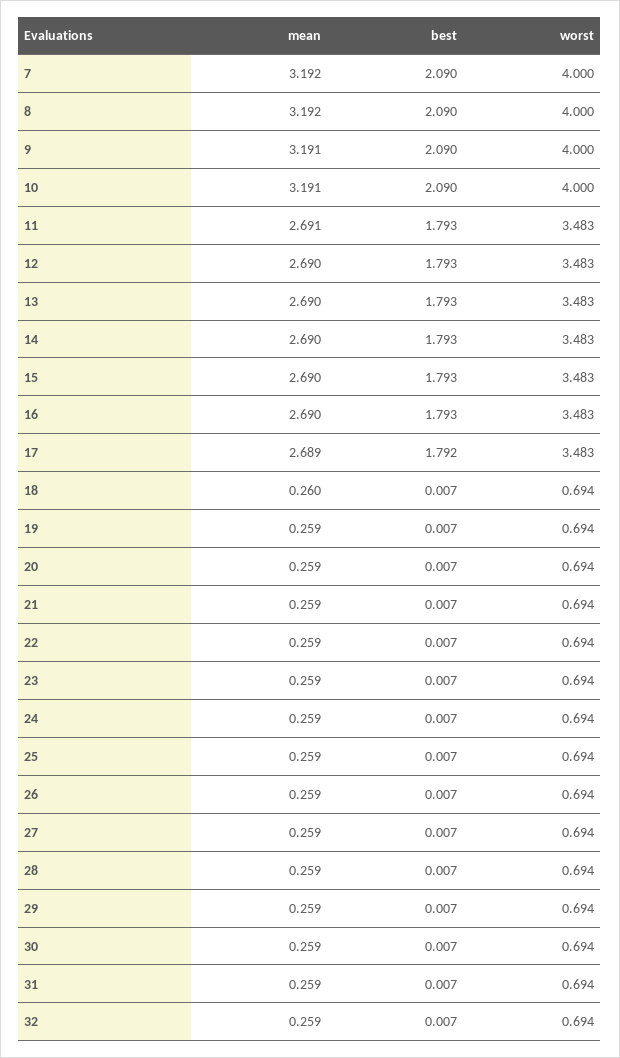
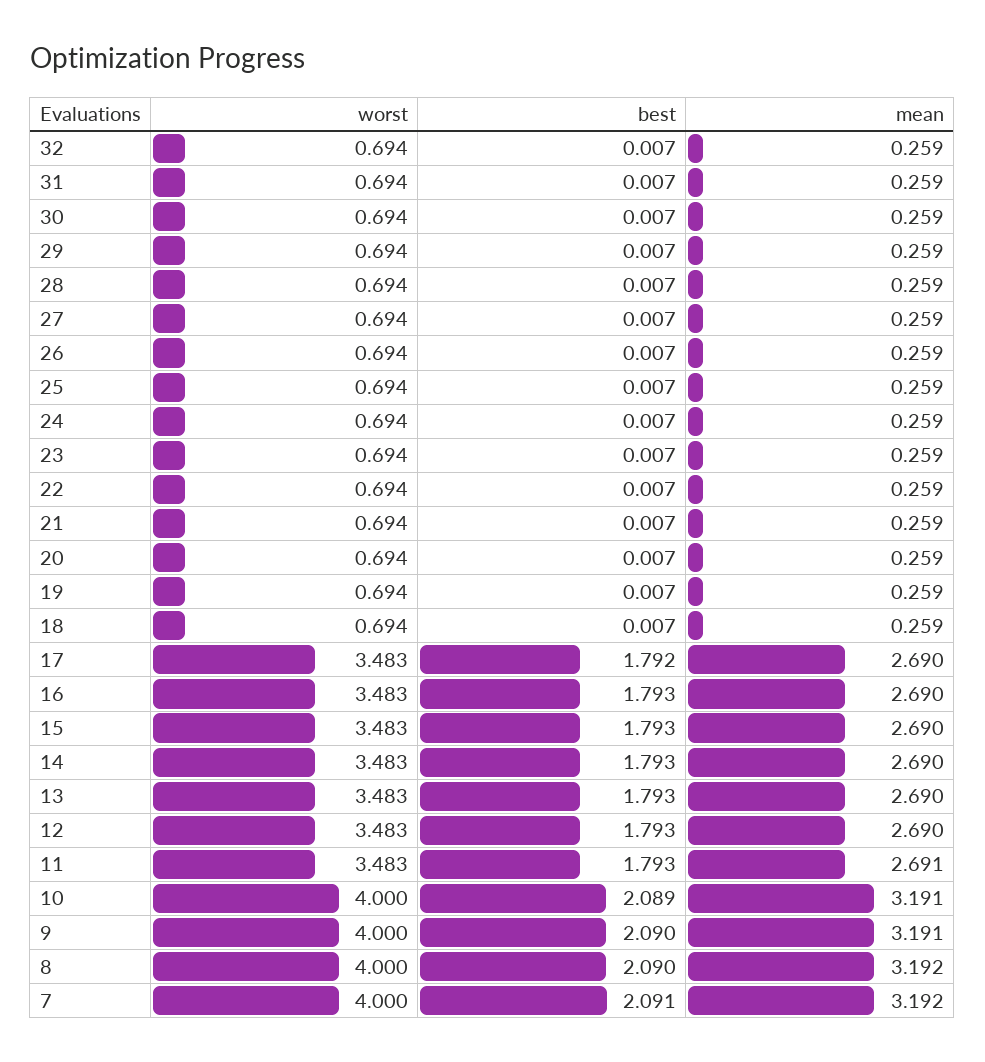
  {
    "mean": {
      "7": 3.192,
      "8": 3.192,
      "9": 3.191,
      "10": 3.191,
      "11": 2.691,
      "12": 2.69,
      "13": 2.69,
      "14": 2.69,
      "15": 2.69,
      "16": 2.69,
-     "17": 2.689,
+     "17": 2.69,
-     "18": 0.26,
+     "18": 0.259,
      "19": 0.259,
      "20": 0.259,
      "21": 0.259,
      "22": 0.259,
      "23": 0.259,
      "24": 0.259,
      "25": 0.259,
      "26": 0.259,
      "27": 0.259,
      "28": 0.259,
      "29": 0.259,
      "30": 0.259,
      "31": 0.259,
      "32": 0.259
    },
    "best": {
-     "7": 2.09,
+     "7": 2.091,
      "8": 2.09,
      "9": 2.09,
-     "10": 2.09,
+     "10": 2.089,
      "11": 1.793,
      "12": 1.793,
      "13": 1.793,
      "14": 1.793,
      "15": 1.793,
      "16": 1.793,
      "17": 1.792,
      "18": 0.007,
      "19": 0.007,
      "20": 0.007,
      "21": 0.007,
      "22": 0.007,
      "23": 0.007,
      "24": 0.007,
      "25": 0.007,
      "26": 0.007,
      "27": 0.007,
      "28": 0.007,
      "29": 0.007,
      "30": 0.007,
      "31": 0.007,
      "32": 0.007
    },
    "worst": {
      "7": 4,
      "8": 4,
      "9": 4,
      "10": 4,
      "11": 3.483,
      "12": 3.483,
      "13": 3.483,
      "14": 3.483,
      "15": 3.483,
      "16": 3.483,
      "17": 3.483,
      "18": 0.694,
      "19": 0.694,
      "20": 0.694,
      "21": 0.694,
      "22": 0.694,
      "23": 0.694,
      "24": 0.694,
      "25": 0.694,
      "26": 0.694,
      "27": 0.694,
      "28": 0.694,
      "29": 0.694,
      "30": 0.694,
      "31": 0.694,
      "32": 0.694
    }
  }

